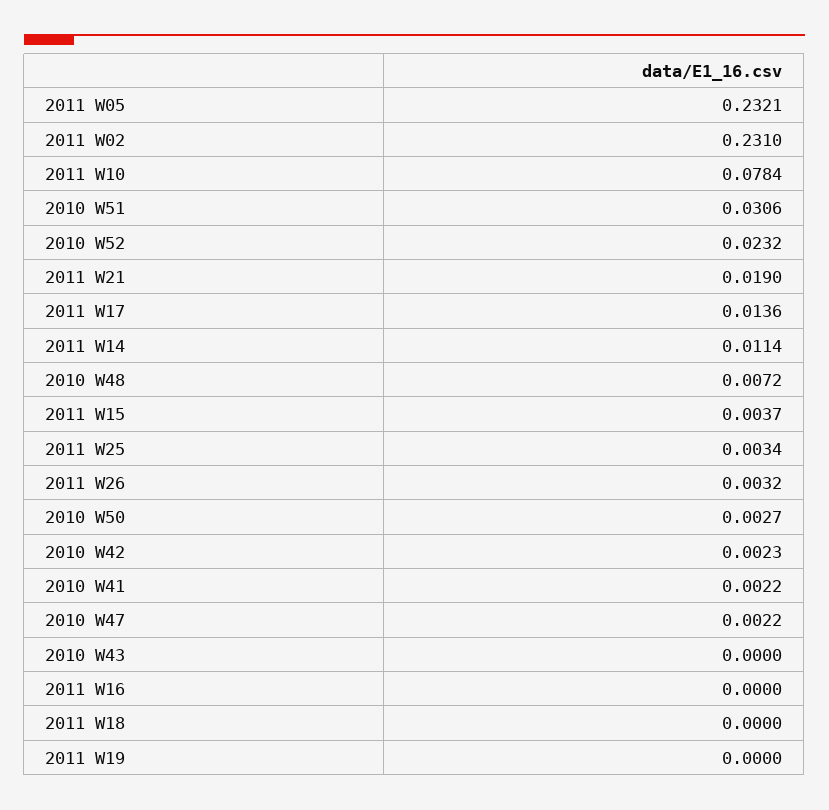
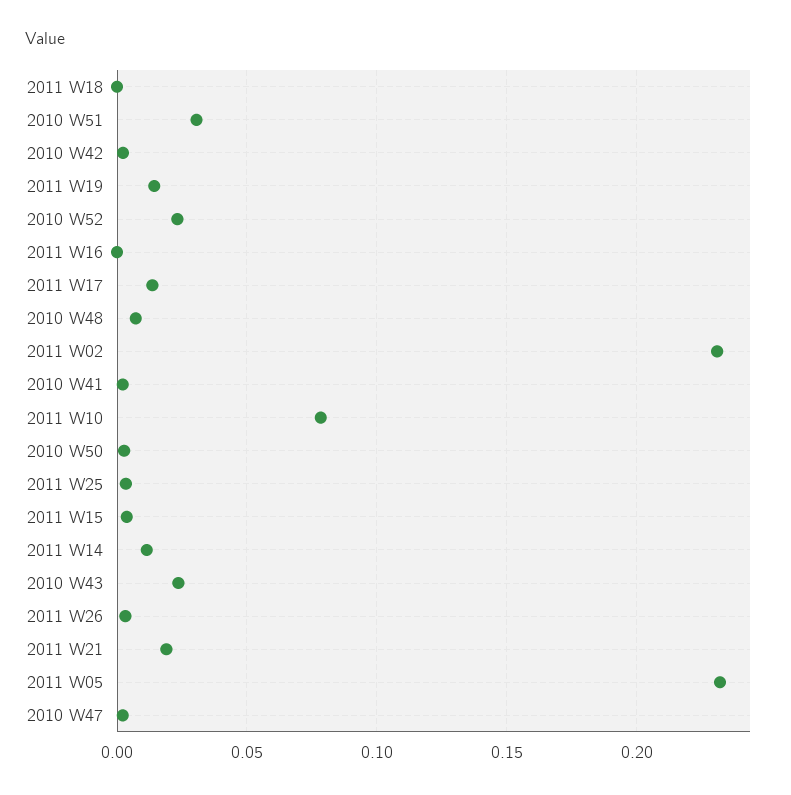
  {
    "2011 W05": 0.2321,
    "2011 W02": 0.231,
    "2011 W10": 0.0784,
    "2010 W51": 0.0306,
    "2010 W52": 0.0232,
    "2011 W21": 0.019,
    "2011 W17": 0.0136,
    "2011 W14": 0.0114,
    "2010 W48": 0.0072,
    "2011 W15": 0.0037,
    "2011 W25": 0.0034,
    "2011 W26": 0.0032,
    "2010 W50": 0.0027,
    "2010 W42": 0.0023,
    "2010 W41": 0.0022,
    "2010 W47": 0.0022,
-   "2010 W43": 0,
+   "2010 W43": 0.025,
    "2011 W16": 0,
    "2011 W18": 0,
-   "2011 W19": 0
+   "2011 W19": 0.015
  }

